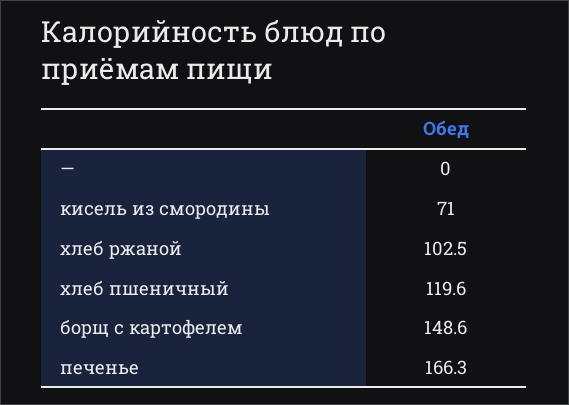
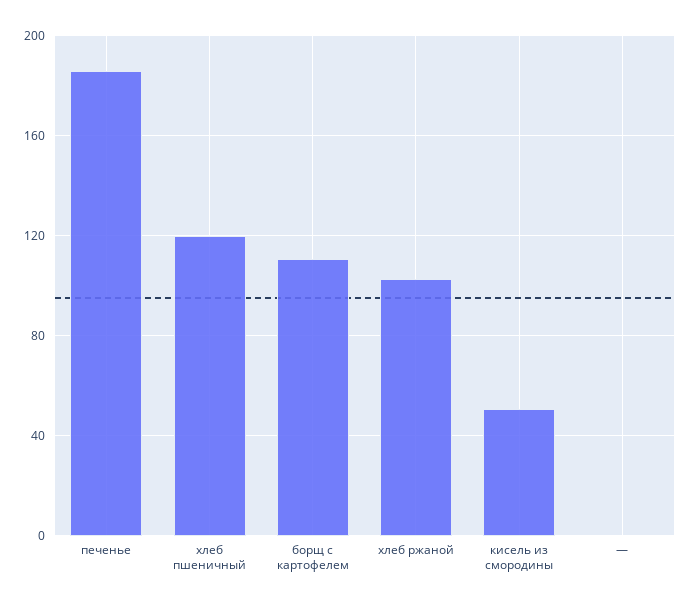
  {
    "—": 0,
-   "кисель из смородины": 71,
+   "кисель из смородины": 50,
    "хлеб ржаной": 102.5,
    "хлеб пшеничный": 119.6,
-   "борщ с картофелем": 148.6,
+   "борщ с картофелем": 110,
-   "печенье": 166.3
+   "печенье": 185
  }

